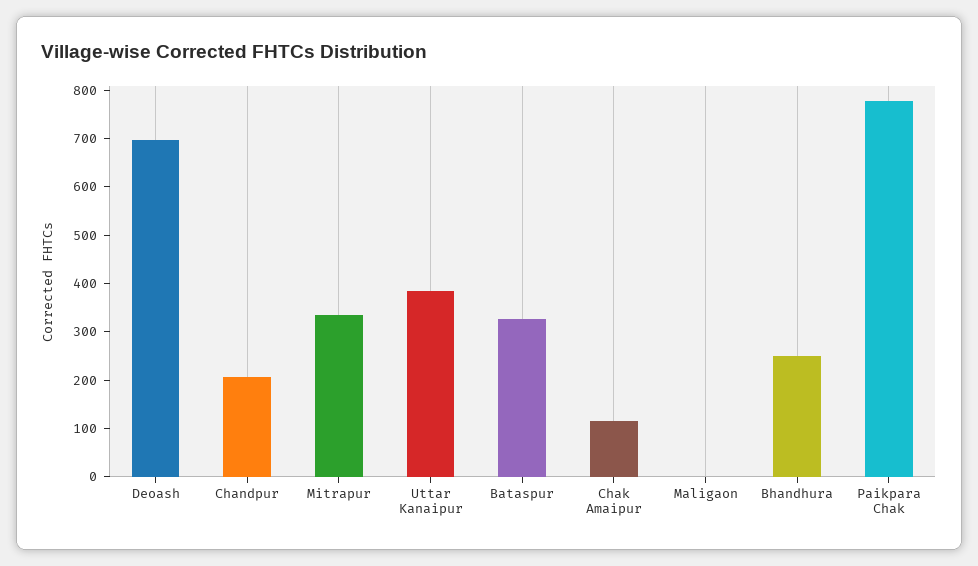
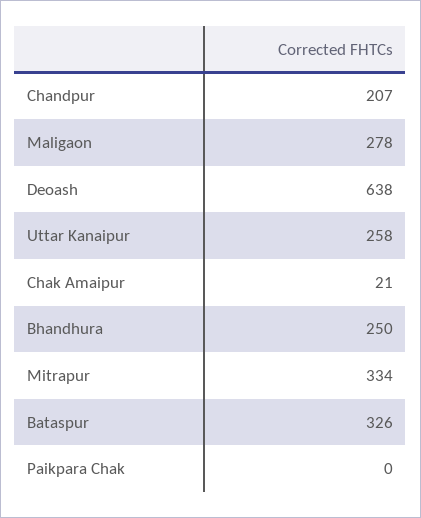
  {
-   "Deoash": 700,
+   "Deoash": 638,
    "Chandpur": 207,
    "Mitrapur": 334,
-   "Uttar Kanaipur": 380,
+   "Uttar Kanaipur": 258,
    "Bataspur": 326,
-   "Chak Amaipur": 120,
+   "Chak Amaipur": 21,
-   "Maligaon": 0,
+   "Maligaon": 278,
    "Bhandhura": 250,
-   "Paikpara Chak": 780
+   "Paikpara Chak": 0
  }

